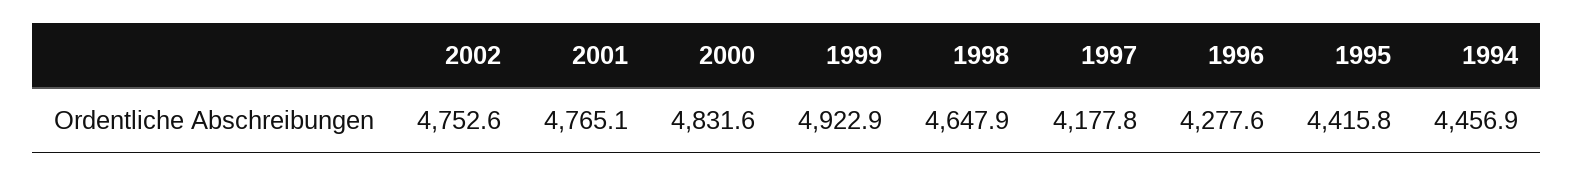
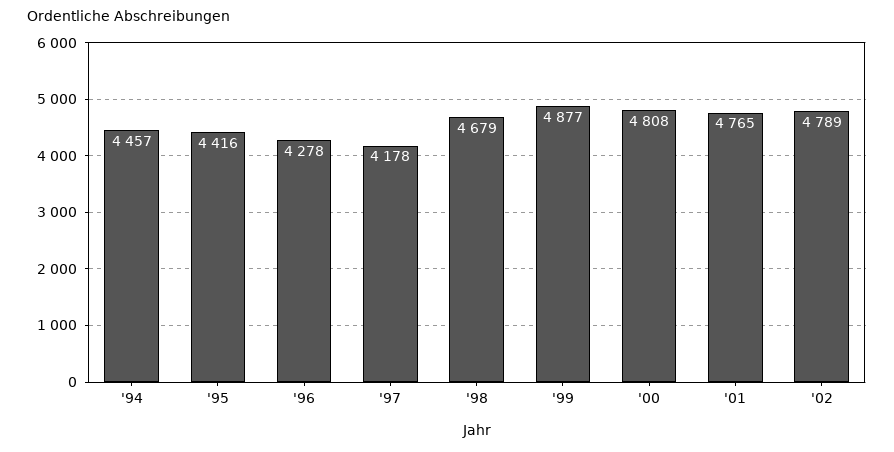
  {
-   "2002": 4752.6,
+   "2002": 4789,
    "2001": 4765.1,
-   "2000": 4831.6,
+   "2000": 4808,
-   "1999": 4922.9,
+   "1999": 4877,
-   "1998": 4647.9,
+   "1998": 4679,
    "1997": 4177.8,
    "1996": 4277.6,
    "1995": 4415.8,
    "1994": 4456.9
  }

